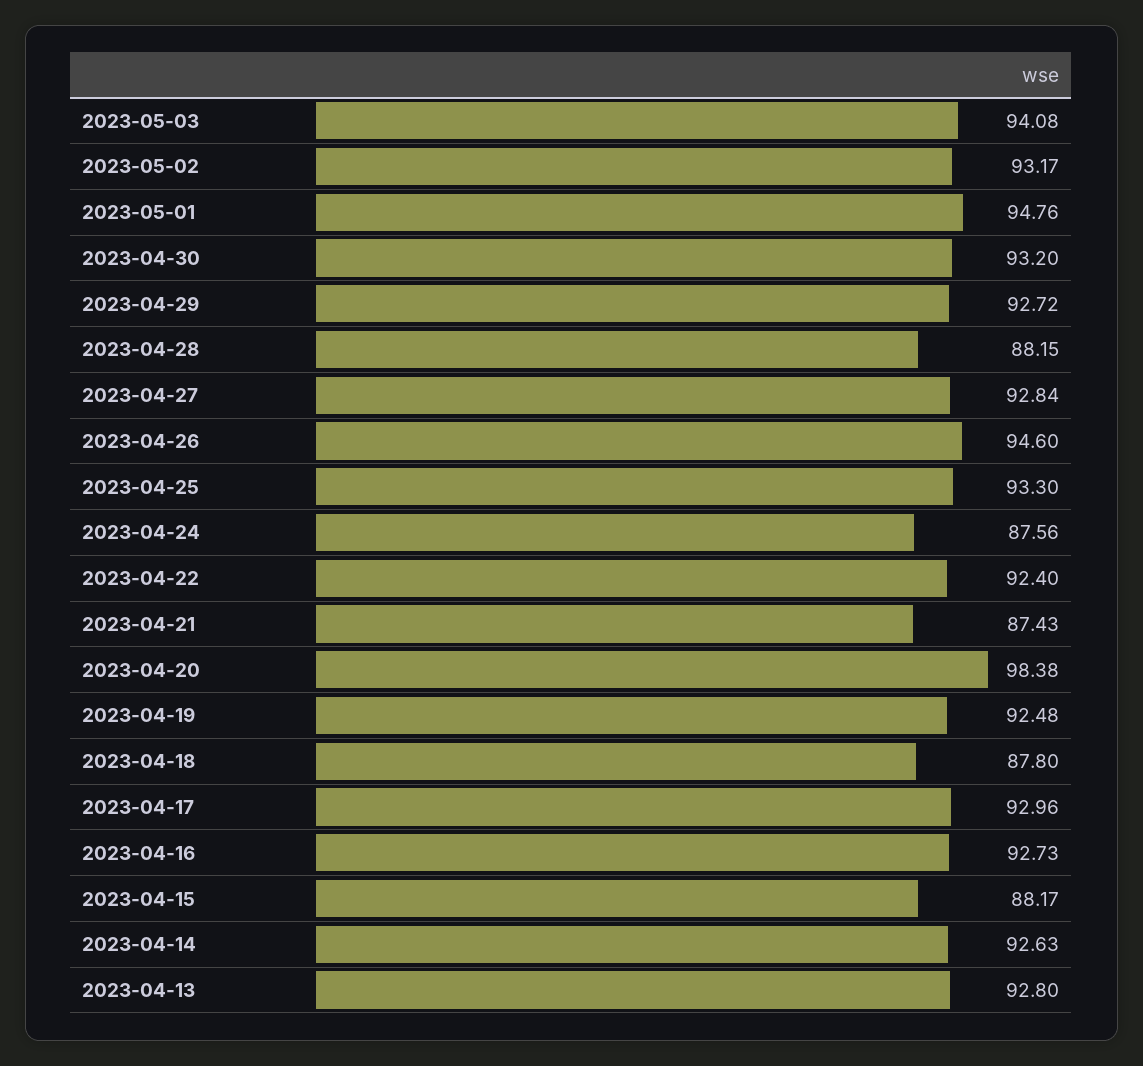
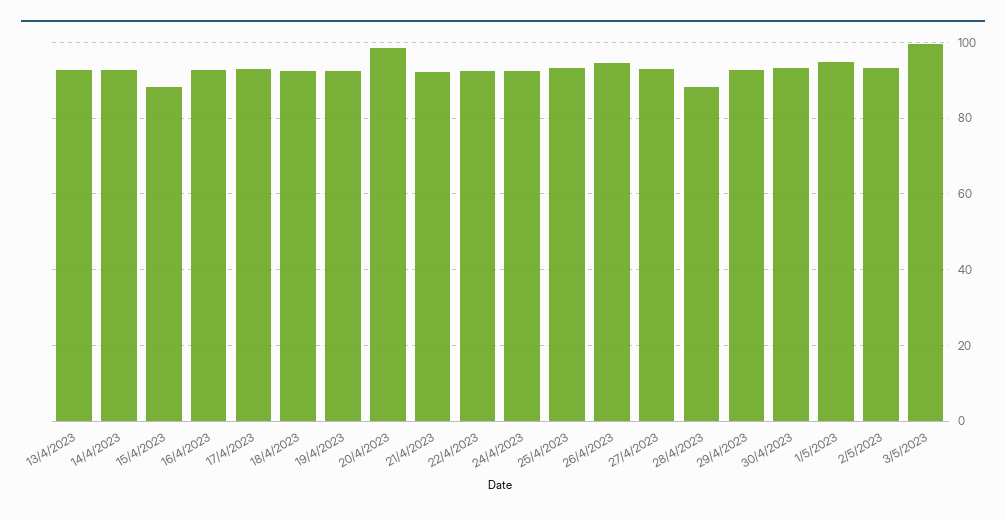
  {
-   "2023-05-03": 94.08,
+   "2023-05-03": 100,
    "2023-05-02": 93.17,
    "2023-05-01": 94.76,
    "2023-04-30": 93.2,
    "2023-04-29": 92.72,
    "2023-04-28": 88.15,
    "2023-04-27": 92.84,
    "2023-04-26": 94.6,
    "2023-04-25": 93.3,
-   "2023-04-24": 87.56,
+   "2023-04-24": 92,
    "2023-04-22": 92.4,
-   "2023-04-21": 87.43,
+   "2023-04-21": 92,
    "2023-04-20": 98.38,
    "2023-04-19": 92.48,
-   "2023-04-18": 87.8,
+   "2023-04-18": 92,
    "2023-04-17": 92.96,
    "2023-04-16": 92.73,
    "2023-04-15": 88.17,
    "2023-04-14": 92.63,
    "2023-04-13": 92.8
  }

